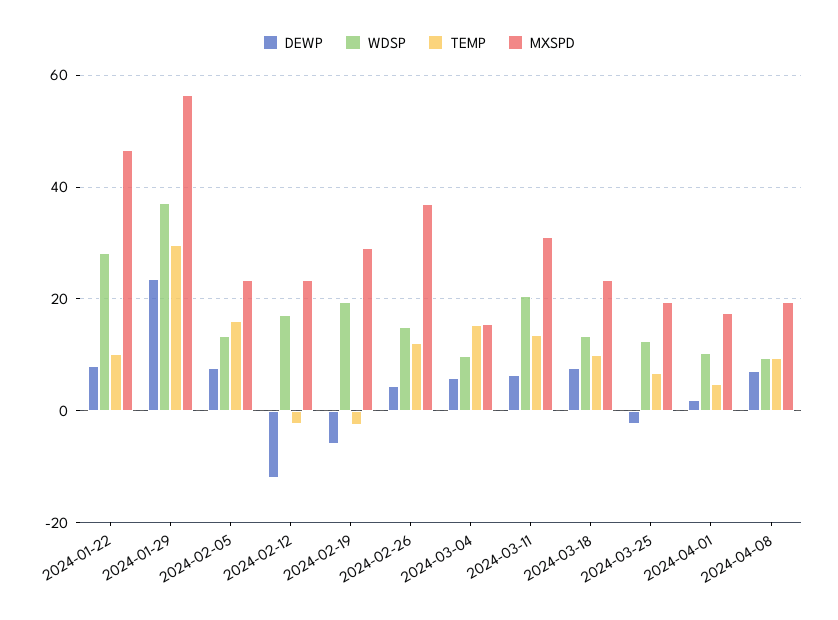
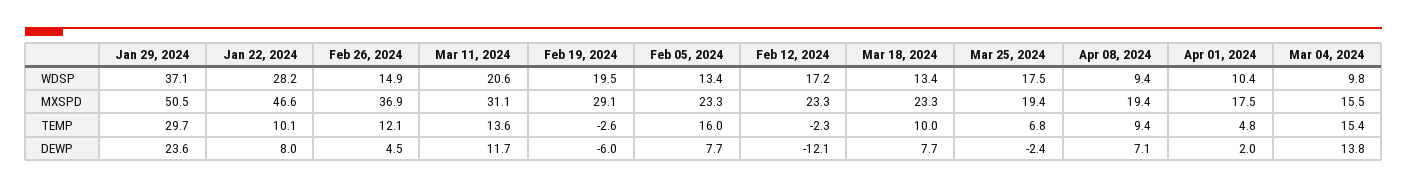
  {
    "DEWP": {
      "2024-01-22": 8,
      "2024-01-29": 23.6,
      "2024-02-05": 7.7,
      "2024-02-12": -12.1,
      "2024-02-19": -6,
      "2024-02-26": 4.5,
-     "2024-03-04": 6,
+     "2024-03-04": 13.8,
-     "2024-03-11": 6,
+     "2024-03-11": 11.7,
      "2024-03-18": 7.7,
      "2024-03-25": -2.4,
      "2024-04-01": 2,
      "2024-04-08": 7.1
    },
    "WDSP": {
      "2024-01-22": 28.2,
      "2024-01-29": 37.1,
      "2024-02-05": 13.4,
      "2024-02-12": 17.2,
      "2024-02-19": 19.5,
      "2024-02-26": 14.9,
      "2024-03-04": 9.8,
      "2024-03-11": 20.6,
      "2024-03-18": 13.4,
-     "2024-03-25": 12,
+     "2024-03-25": 17.5,
      "2024-04-01": 10.4,
      "2024-04-08": 9.4
    },
    "TEMP": {
      "2024-01-22": 10.1,
      "2024-01-29": 29.7,
      "2024-02-05": 16,
      "2024-02-12": -2.3,
      "2024-02-19": -2.6,
      "2024-02-26": 12.1,
      "2024-03-04": 15.4,
      "2024-03-11": 13.6,
      "2024-03-18": 10,
      "2024-03-25": 6.8,
      "2024-04-01": 4.8,
      "2024-04-08": 9.4
    },
    "MXSPD": {
      "2024-01-22": 46.6,
-     "2024-01-29": 56,
+     "2024-01-29": 50.5,
      "2024-02-05": 23.3,
      "2024-02-12": 23.3,
      "2024-02-19": 29.1,
      "2024-02-26": 36.9,
      "2024-03-04": 15.5,
      "2024-03-11": 31.1,
      "2024-03-18": 23.3,
      "2024-03-25": 19.4,
      "2024-04-01": 17.5,
      "2024-04-08": 19.4
    }
  }

